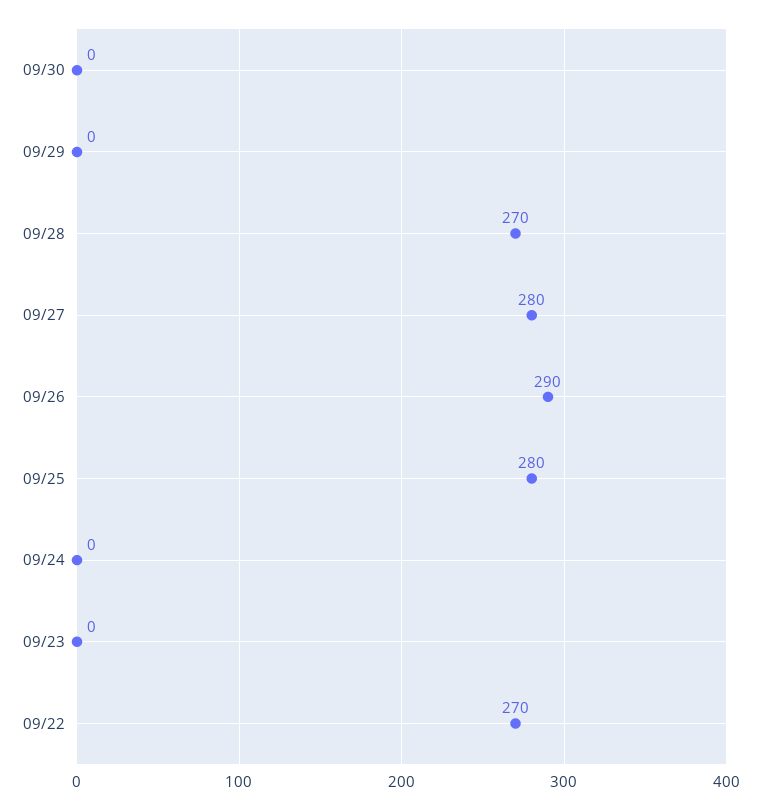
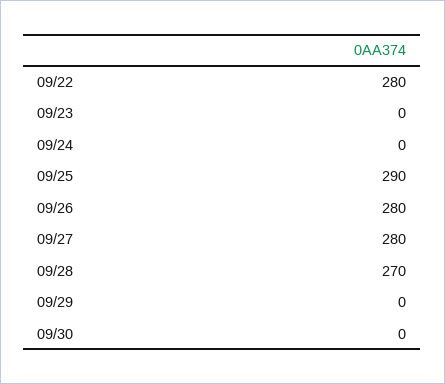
  {
    "09/30": 0,
    "09/29": 0,
    "09/28": 270,
    "09/27": 280,
-   "09/26": 290,
+   "09/26": 280,
-   "09/25": 280,
+   "09/25": 290,
    "09/24": 0,
    "09/23": 0,
-   "09/22": 270
+   "09/22": 280
  }

